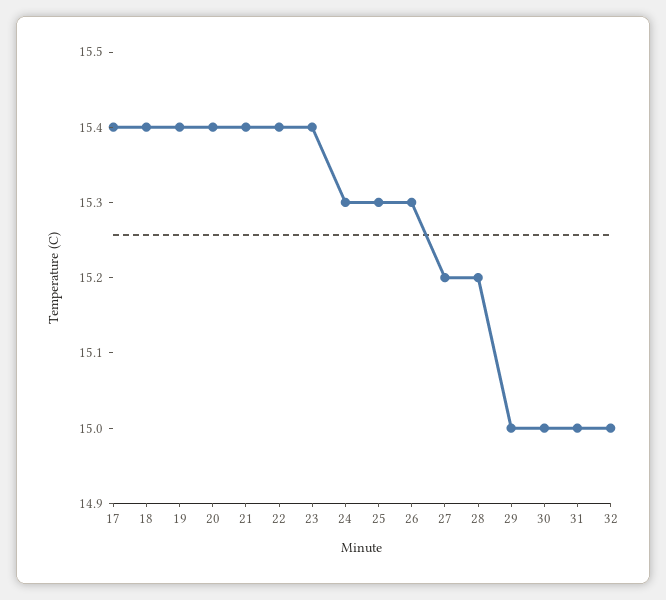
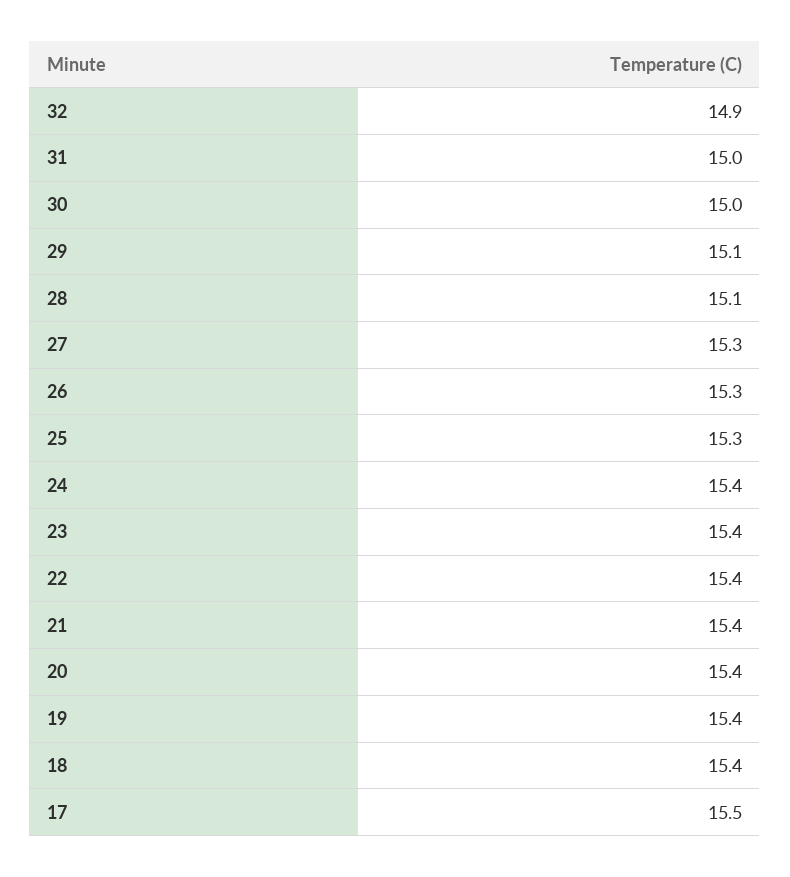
  {
-   "17": 15.4,
+   "17": 15.5,
    "18": 15.4,
    "19": 15.4,
    "20": 15.4,
    "21": 15.4,
    "22": 15.4,
    "23": 15.4,
-   "24": 15.3,
+   "24": 15.4,
    "25": 15.3,
    "26": 15.3,
-   "27": 15.2,
+   "27": 15.3,
-   "28": 15.2,
+   "28": 15.1,
-   "29": 15,
+   "29": 15.1,
    "30": 15,
    "31": 15,
-   "32": 15
+   "32": 14.9
  }

